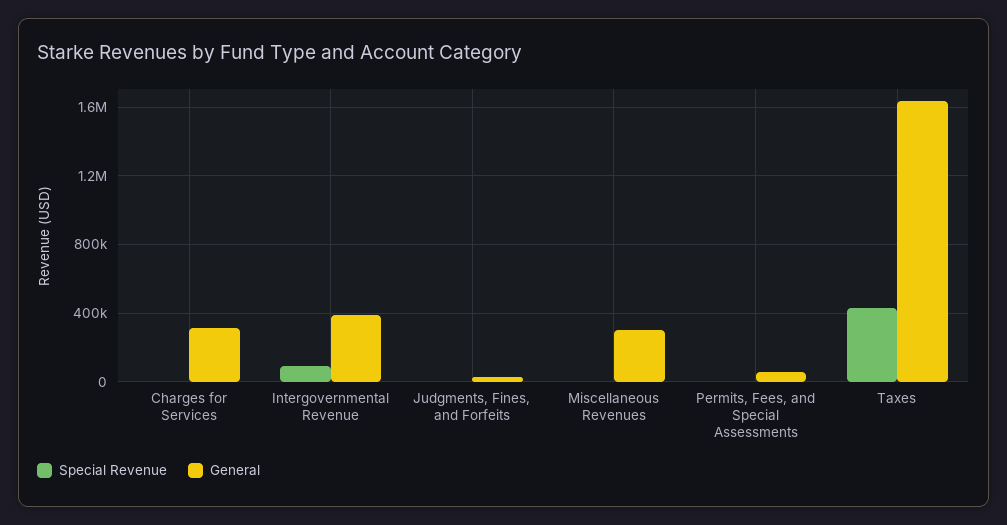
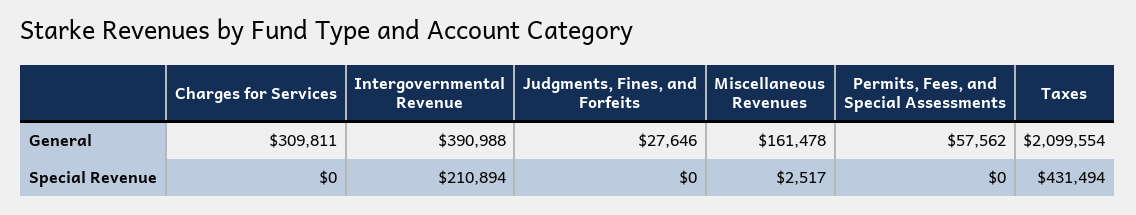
  {
    "Special Revenue": {
      "Charges for Services": 0,
-     "Intergovernmental Revenue": 100000,
+     "Intergovernmental Revenue": 210894,
      "Judgments, Fines, and Forfeits": 0,
      "Miscellaneous Revenues": 2517,
      "Permits, Fees, and Special Assessments": 0,
      "Taxes": 431494
    },
    "General": {
      "Charges for Services": 309811,
      "Intergovernmental Revenue": 390988,
      "Judgments, Fines, and Forfeits": 27646,
-     "Miscellaneous Revenues": 300000,
+     "Miscellaneous Revenues": 161478,
      "Permits, Fees, and Special Assessments": 57562,
-     "Taxes": 1650000
+     "Taxes": 2099554
    }
  }

